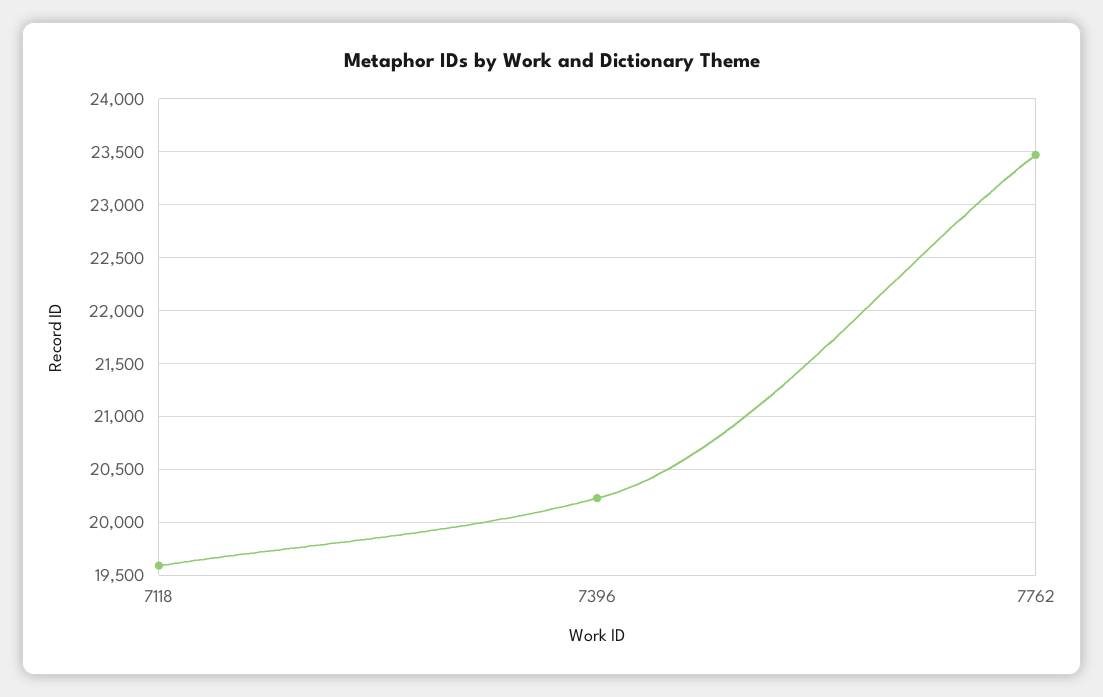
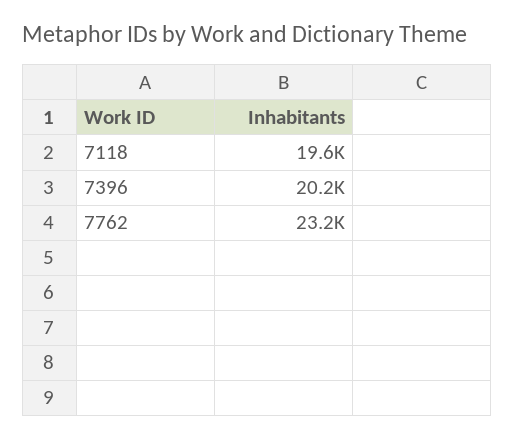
  {
    "7118": 19600,
    "7396": 20200,
-   "7762": 23500
+   "7762": 23200
  }

